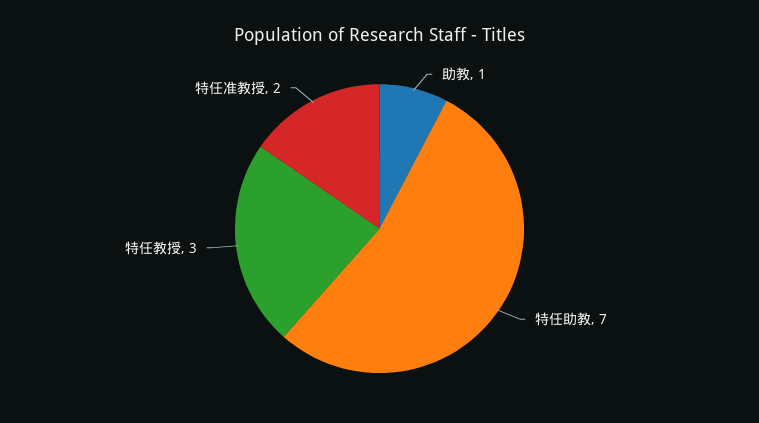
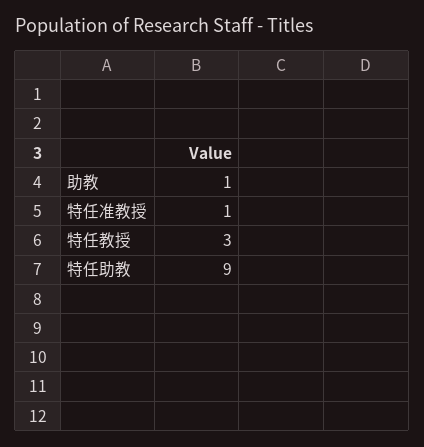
  {
    "助教": 1,
-   "特任助教": 7,
+   "特任助教": 9,
    "特任教授": 3,
-   "特任准教授": 2
+   "特任准教授": 1
  }

